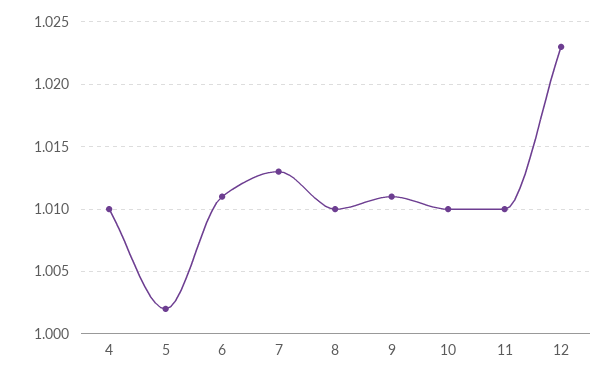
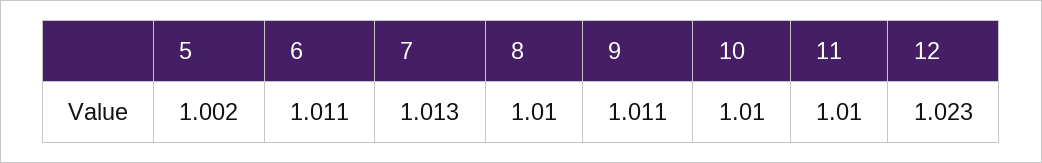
  {
-   "4": 1.01,
    "5": 1.002,
    "6": 1.011,
    "7": 1.013,
    "8": 1.01,
    "9": 1.011,
    "10": 1.01,
    "11": 1.01,
    "12": 1.023
  }

